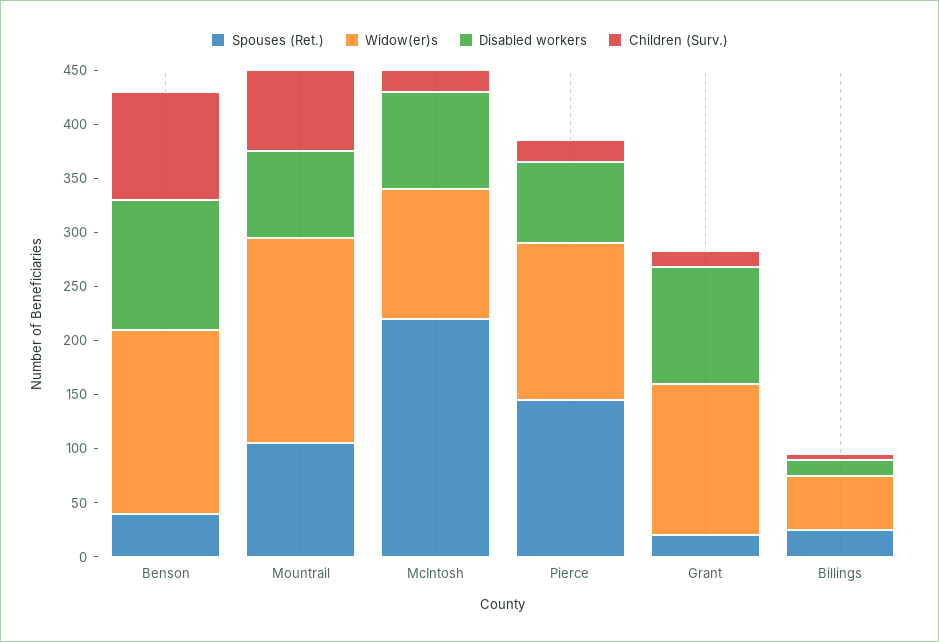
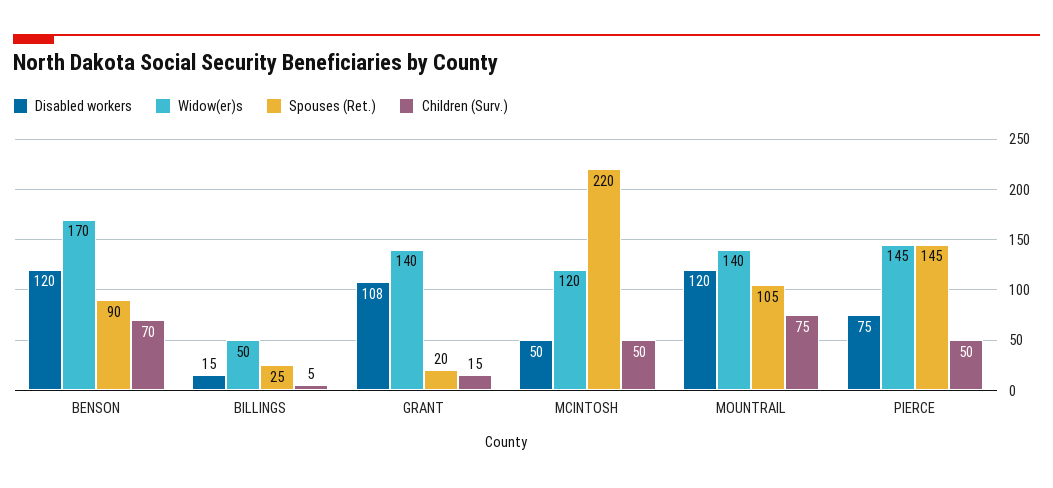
  {
    "Spouses (Ret.)": {
-     "Benson": 40,
+     "Benson": 90,
      "Mountrail": 105,
      "McIntosh": 220,
      "Pierce": 145,
      "Grant": 20,
      "Billings": 25
    },
    "Widow(er)s": {
      "Benson": 170,
-     "Mountrail": 190,
+     "Mountrail": 140,
      "McIntosh": 120,
      "Pierce": 145,
      "Grant": 140,
      "Billings": 50
    },
    "Disabled workers": {
      "Benson": 120,
-     "Mountrail": 80,
+     "Mountrail": 120,
-     "McIntosh": 90,
+     "McIntosh": 50,
      "Pierce": 75,
      "Grant": 108,
      "Billings": 15
    },
    "Children (Surv.)": {
-     "Benson": 100,
+     "Benson": 70,
      "Mountrail": 75,
-     "McIntosh": 20,
+     "McIntosh": 50,
-     "Pierce": 20,
+     "Pierce": 50,
      "Grant": 15,
      "Billings": 5
    }
  }

